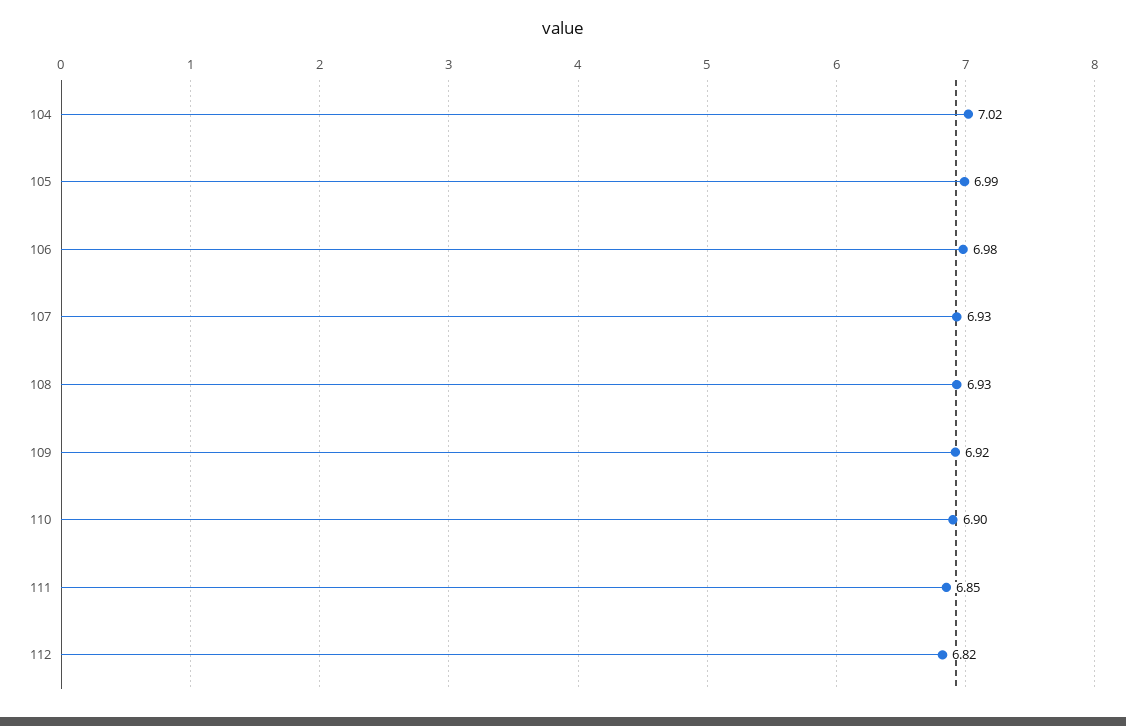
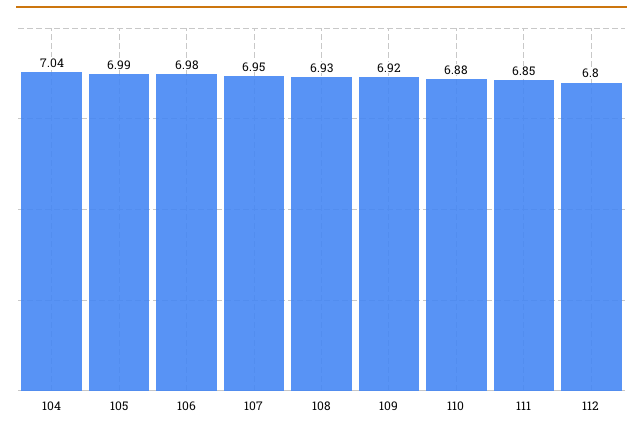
  {
-   "104": 7.02,
+   "104": 7.04,
    "105": 6.99,
    "106": 6.98,
-   "107": 6.93,
+   "107": 6.95,
    "108": 6.93,
    "109": 6.92,
-   "110": 6.9,
+   "110": 6.88,
    "111": 6.85,
-   "112": 6.82
+   "112": 6.8
  }

